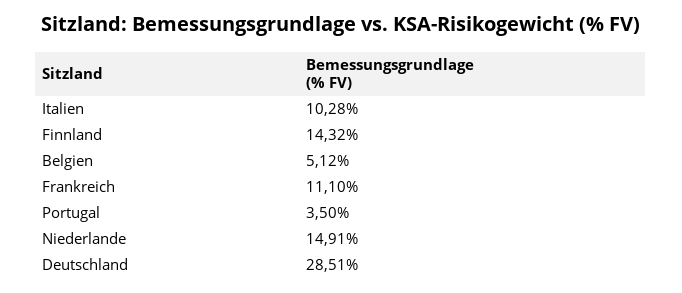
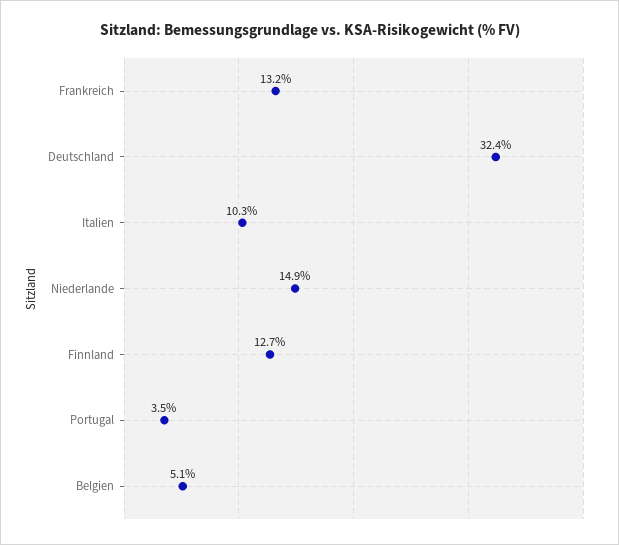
  {
    "Italien": 10.28,
-   "Finnland": 14.32,
+   "Finnland": 12.7,
    "Belgien": 5.12,
-   "Frankreich": 11.1,
+   "Frankreich": 13.2,
    "Portugal": 3.5,
    "Niederlande": 14.91,
-   "Deutschland": 28.51
+   "Deutschland": 32.4
  }

